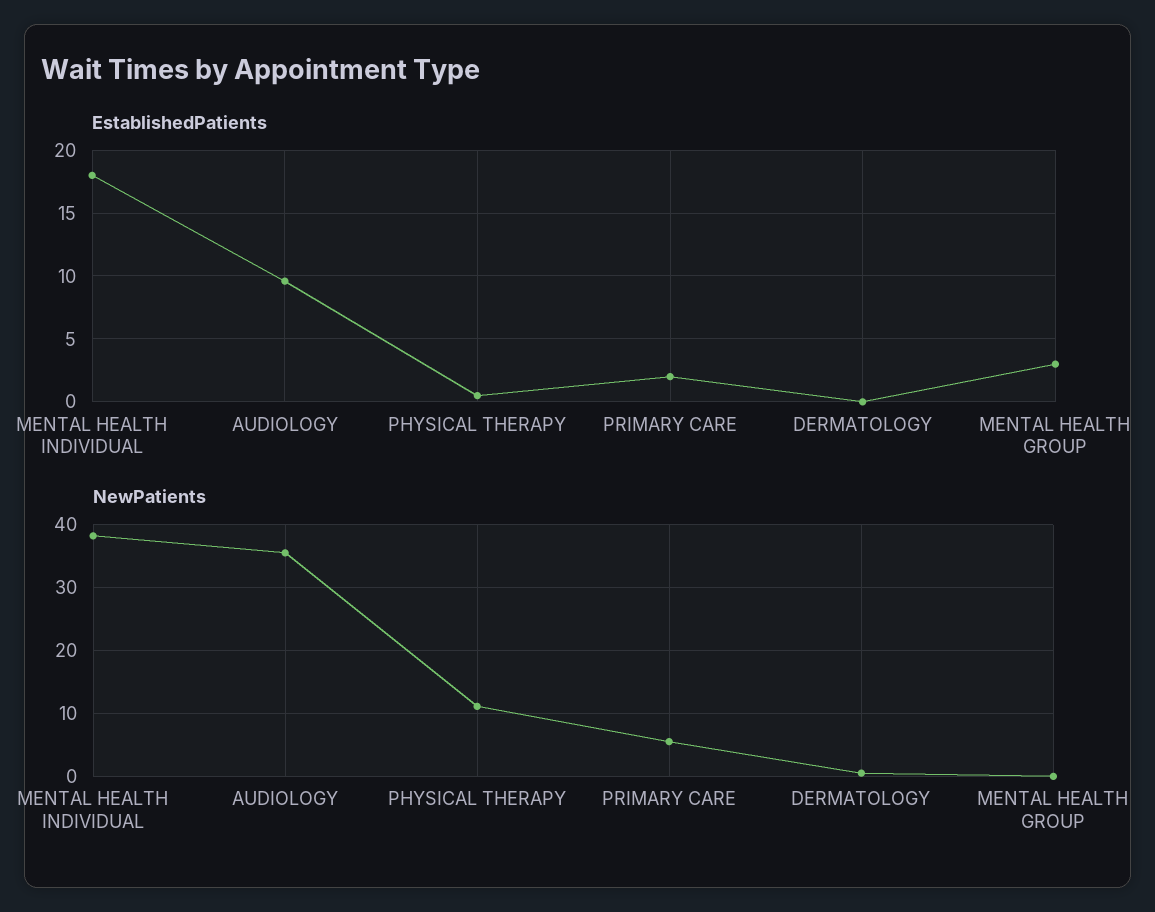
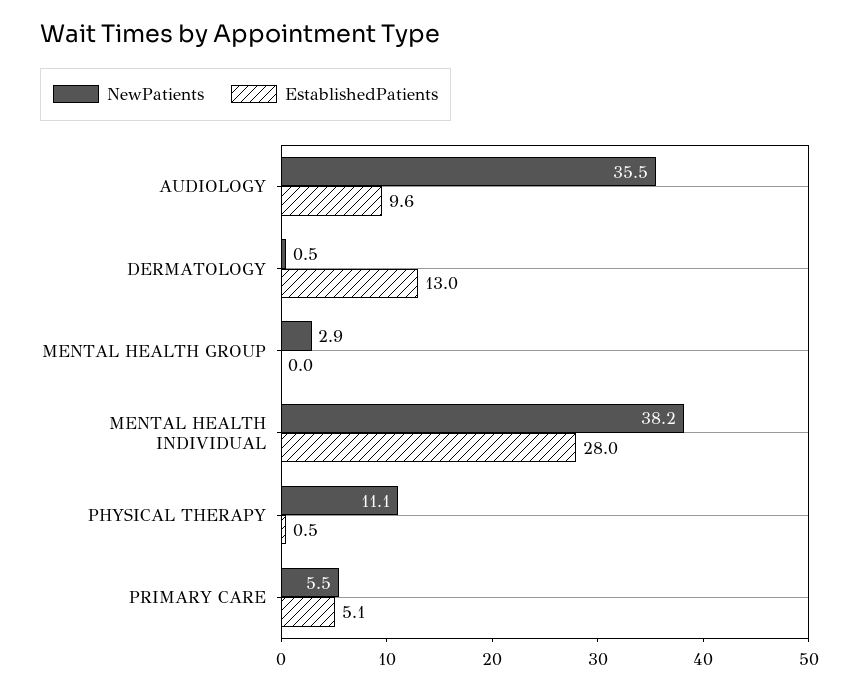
  {
    "EstablishedPatients": {
-     "MENTAL HEALTH INDIVIDUAL": 18,
+     "MENTAL HEALTH INDIVIDUAL": 28,
      "AUDIOLOGY": 9.6,
      "PHYSICAL THERAPY": 0.5,
-     "PRIMARY CARE": 2,
+     "PRIMARY CARE": 5.1,
-     "DERMATOLOGY": 0,
+     "DERMATOLOGY": 13,
-     "MENTAL HEALTH GROUP": 3
+     "MENTAL HEALTH GROUP": 0
    },
    "NewPatients": {
      "MENTAL HEALTH INDIVIDUAL": 38.2,
      "AUDIOLOGY": 35.5,
      "PHYSICAL THERAPY": 11.1,
      "PRIMARY CARE": 5.5,
      "DERMATOLOGY": 0.5,
-     "MENTAL HEALTH GROUP": 0
+     "MENTAL HEALTH GROUP": 2.9
    }
  }

